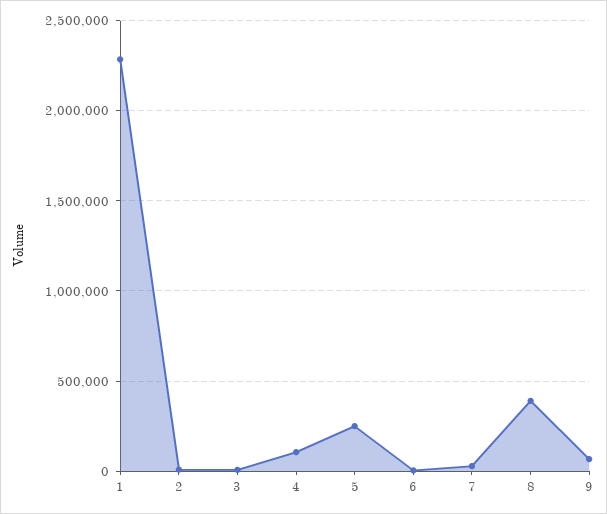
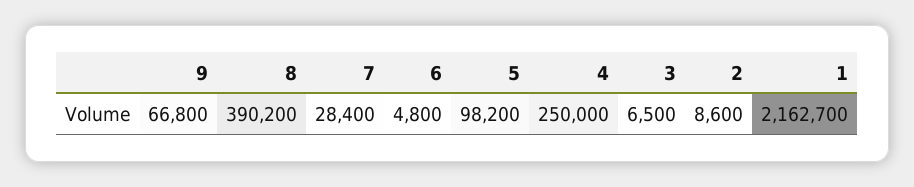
  {
-   "1": 2300000,
+   "1": 2162700,
    "2": 8600,
    "3": 6500,
-   "4": 100000,
+   "4": 250000,
-   "5": 250000,
+   "5": 98200,
    "6": 4800,
    "7": 28400,
    "8": 390200,
    "9": 66800
  }

